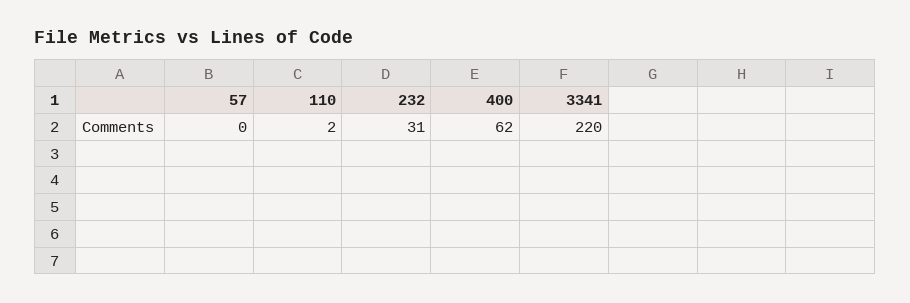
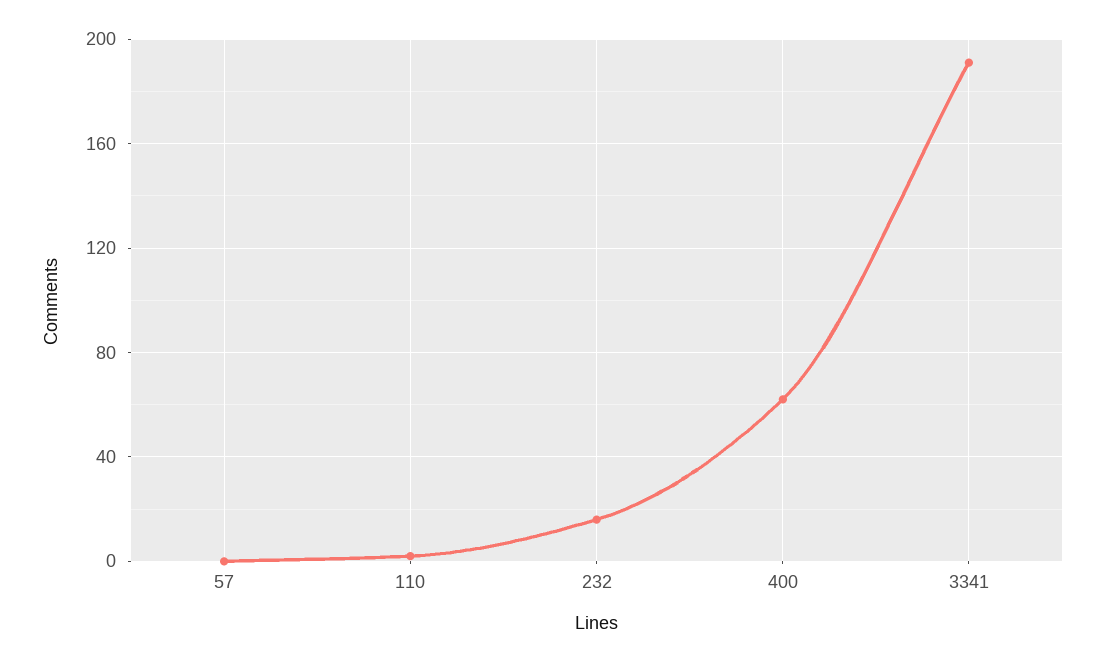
  {
    "57": 0,
    "110": 2,
-   "232": 31,
+   "232": 15,
    "400": 62,
-   "3341": 220
+   "3341": 190
  }

